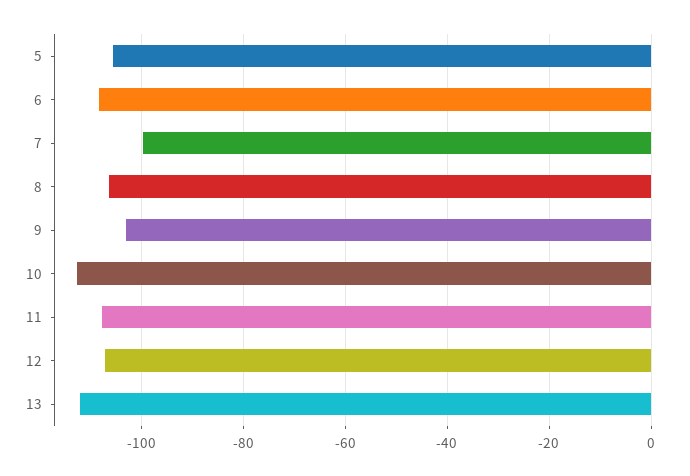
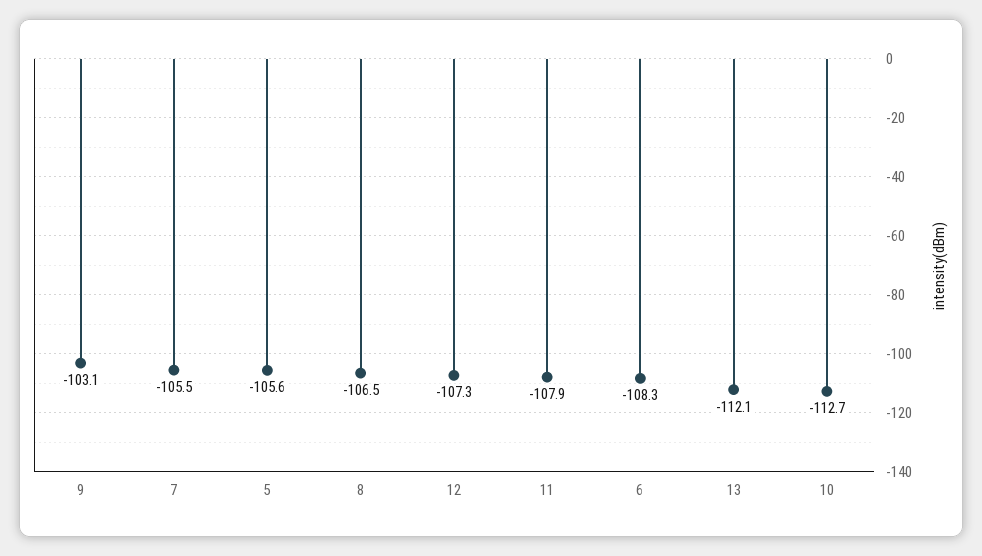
  {
    "5": -105.6,
    "6": -108.3,
-   "7": -100,
+   "7": -105.5,
    "8": -106.5,
    "9": -103.1,
    "10": -112.7,
    "11": -107.9,
    "12": -107.3,
    "13": -112.1
  }

